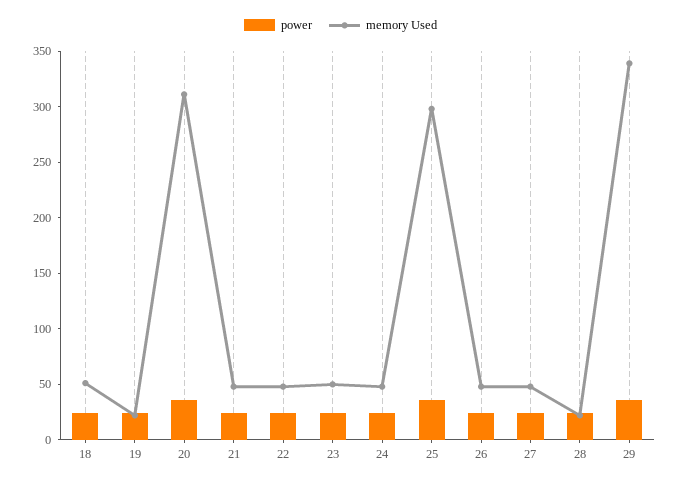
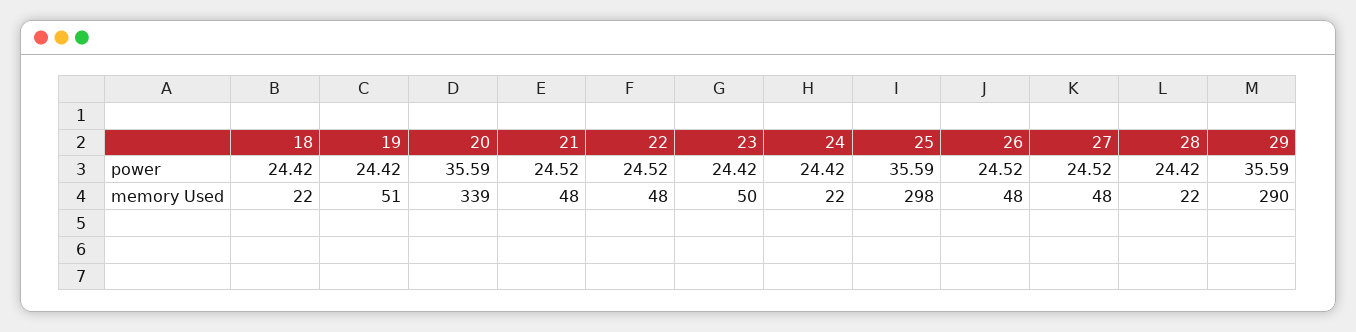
  {
    "power": {
      "18": 24.42,
      "19": 24.42,
      "20": 35.59,
      "21": 24.52,
      "22": 24.52,
      "23": 24.42,
      "24": 24.42,
      "25": 35.59,
      "26": 24.52,
      "27": 24.52,
      "28": 24.42,
      "29": 35.59
    },
    "memory Used": {
-     "18": 50,
+     "18": 22,
-     "19": 20,
+     "19": 51,
-     "20": 310,
+     "20": 339,
      "21": 48,
      "22": 48,
      "23": 50,
-     "24": 50,
+     "24": 22,
      "25": 298,
      "26": 48,
      "27": 48,
      "28": 22,
-     "29": 340
+     "29": 290
    }
  }

